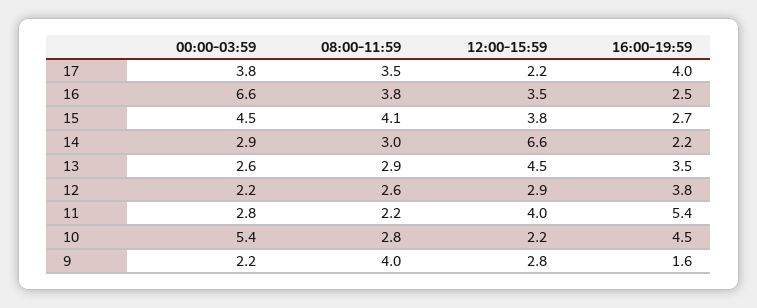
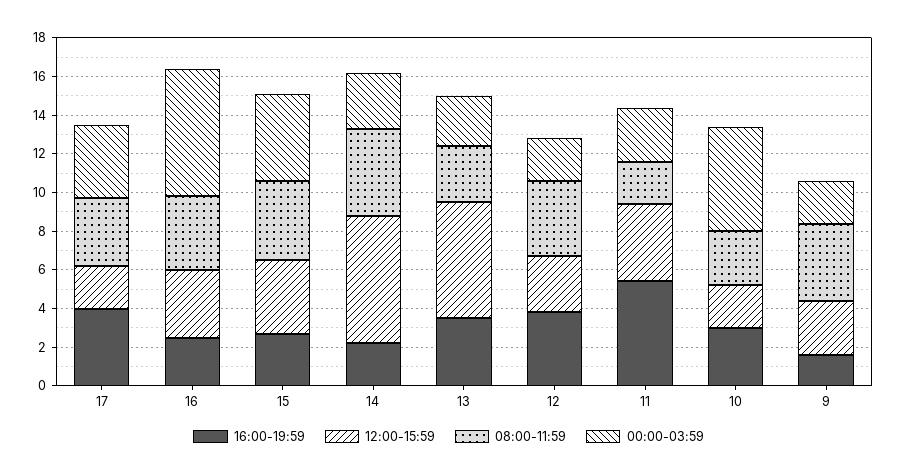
  {
    "00:00-03:59": {
      "17": 3.8,
      "16": 6.6,
      "15": 4.5,
      "14": 2.9,
      "13": 2.6,
      "12": 2.2,
      "11": 2.8,
      "10": 5.4,
      "9": 2.2
    },
    "08:00-11:59": {
      "17": 3.5,
      "16": 3.8,
      "15": 4.1,
-     "14": 3,
+     "14": 4.5,
      "13": 2.9,
-     "12": 2.6,
+     "12": 4,
      "11": 2.2,
      "10": 2.8,
      "9": 4
    },
    "12:00-15:59": {
      "17": 2.2,
      "16": 3.5,
      "15": 3.8,
      "14": 6.6,
-     "13": 4.5,
+     "13": 6,
      "12": 2.9,
      "11": 4,
      "10": 2.2,
      "9": 2.8
    },
    "16:00-19:59": {
      "17": 4,
      "16": 2.5,
      "15": 2.7,
      "14": 2.2,
      "13": 3.5,
      "12": 3.8,
      "11": 5.4,
-     "10": 4.5,
+     "10": 3,
      "9": 1.6
    }
  }

